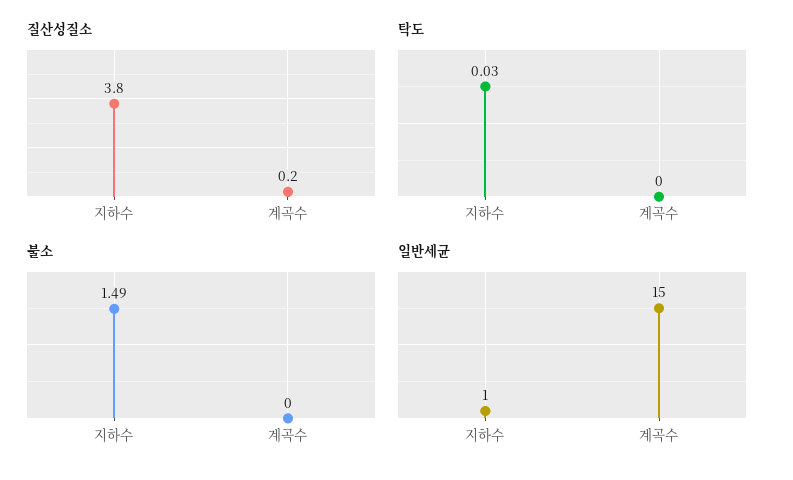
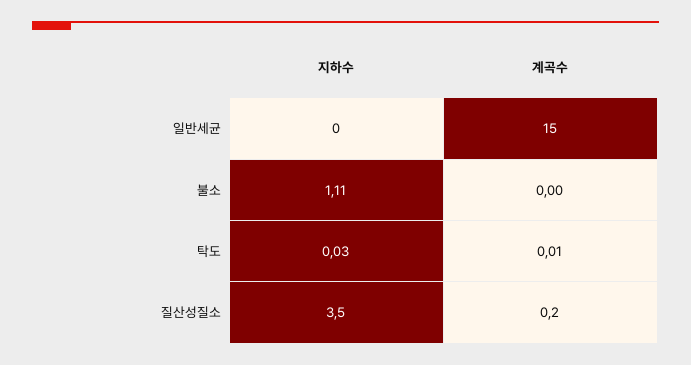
  {
    "질산성질소": {
-     "지하수": 3.8,
+     "지하수": 3.5,
      "계곡수": 0.2
    },
    "탁도": {
      "지하수": 0.03,
-     "계곡수": 0
+     "계곡수": 0.01
    },
    "불소": {
-     "지하수": 1.49,
+     "지하수": 1.11,
      "계곡수": 0
    },
    "일반세균": {
-     "지하수": 1,
+     "지하수": 0,
      "계곡수": 15
    }
  }

